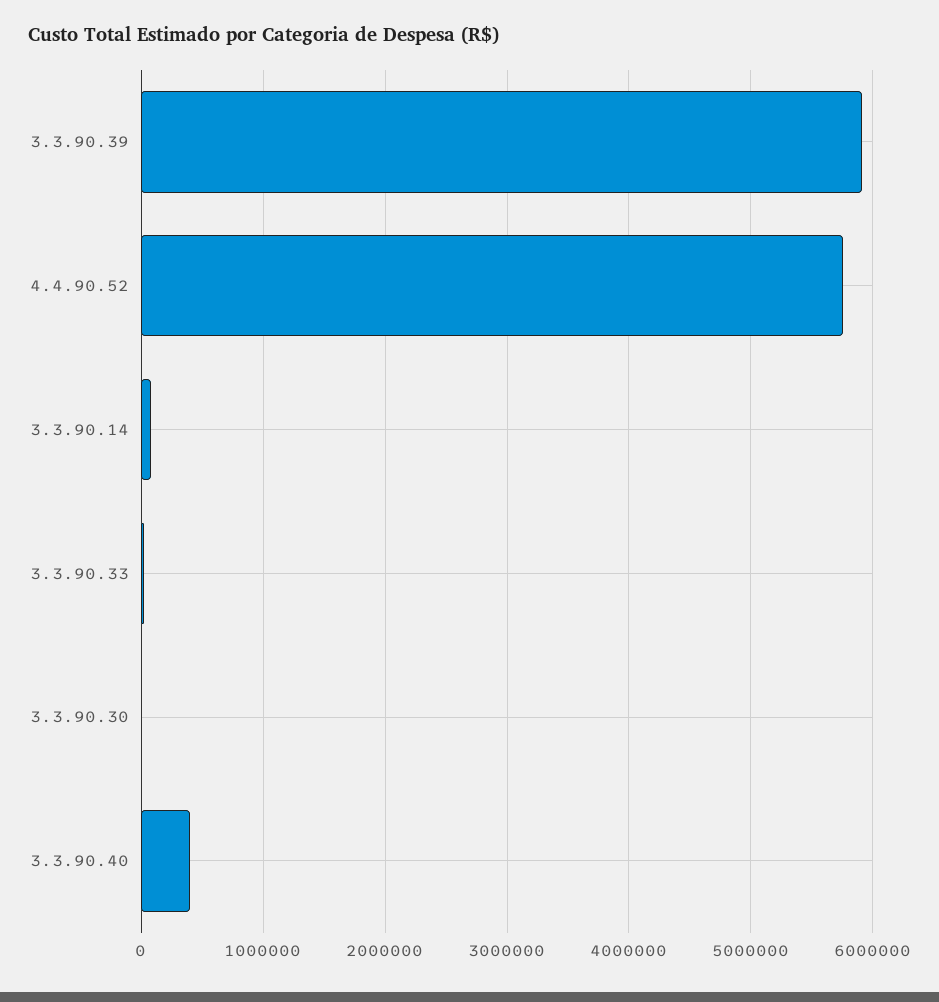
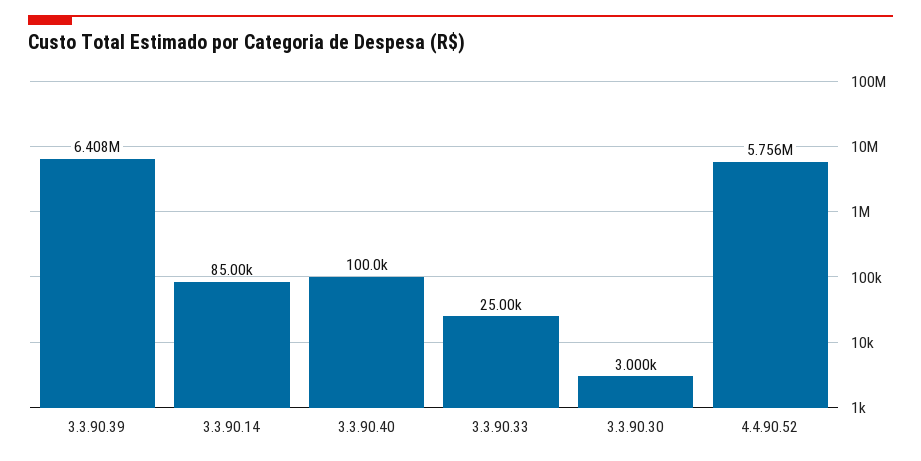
  {
-   "3.3.90.39": 5900000,
+   "3.3.90.39": 6408000,
    "4.4.90.52": 5756000,
    "3.3.90.14": 85000,
    "3.3.90.33": 25000,
    "3.3.90.30": 3000,
-   "3.3.90.40": 400000
+   "3.3.90.40": 100000
  }

